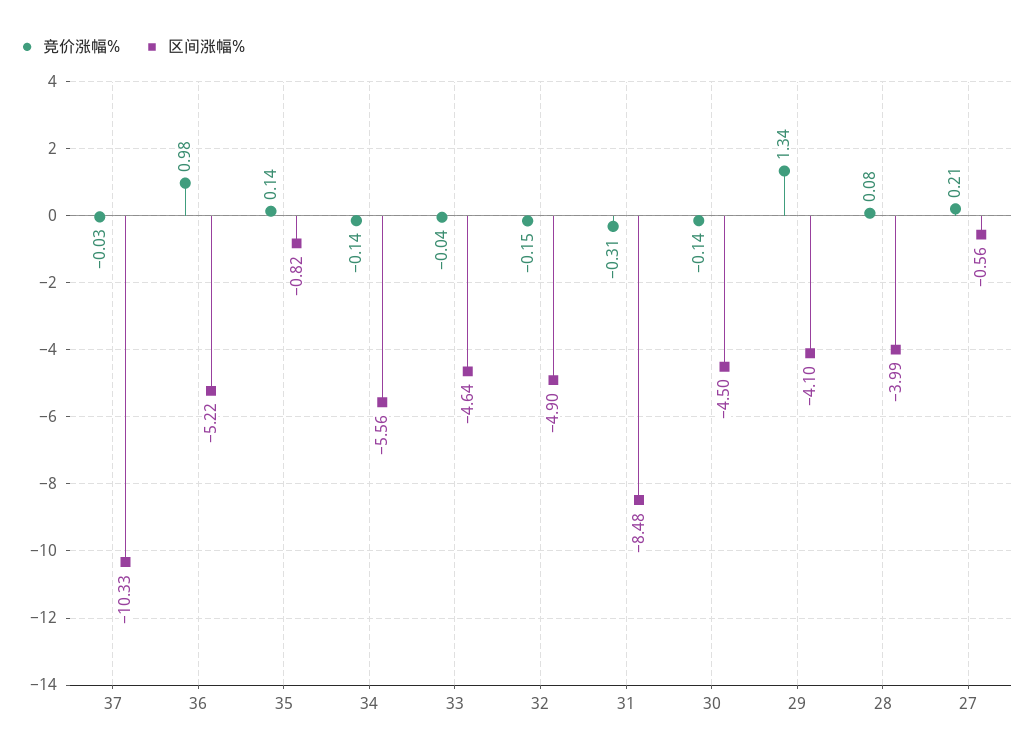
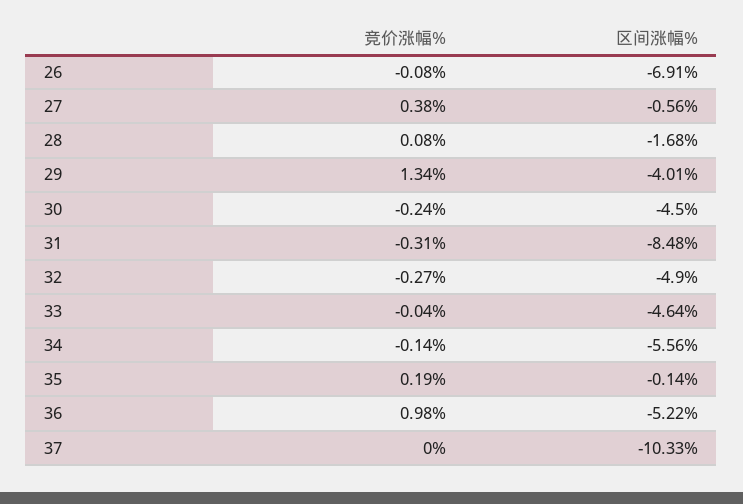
  {
    "竞价涨幅%": {
-     "37": -0.03,
+     "37": 0,
      "36": 0.98,
-     "35": 0.14,
+     "35": 0.19,
      "34": -0.14,
      "33": -0.04,
-     "32": -0.15,
+     "32": -0.27,
      "31": -0.31,
-     "30": -0.14,
+     "30": -0.24,
      "29": 1.34,
      "28": 0.08,
-     "27": 0.21
+     "27": 0.38,
+     "26": -0.08
    },
    "区间涨幅%": {
      "37": -10.33,
      "36": -5.22,
-     "35": -0.82,
+     "35": -0.14,
      "34": -5.56,
      "33": -4.64,
      "32": -4.9,
      "31": -8.48,
      "30": -4.5,
-     "29": -4.1,
+     "29": -4.01,
-     "28": -3.99,
+     "28": -1.68,
-     "27": -0.56
+     "27": -0.56,
+     "26": -6.91
    }
  }

